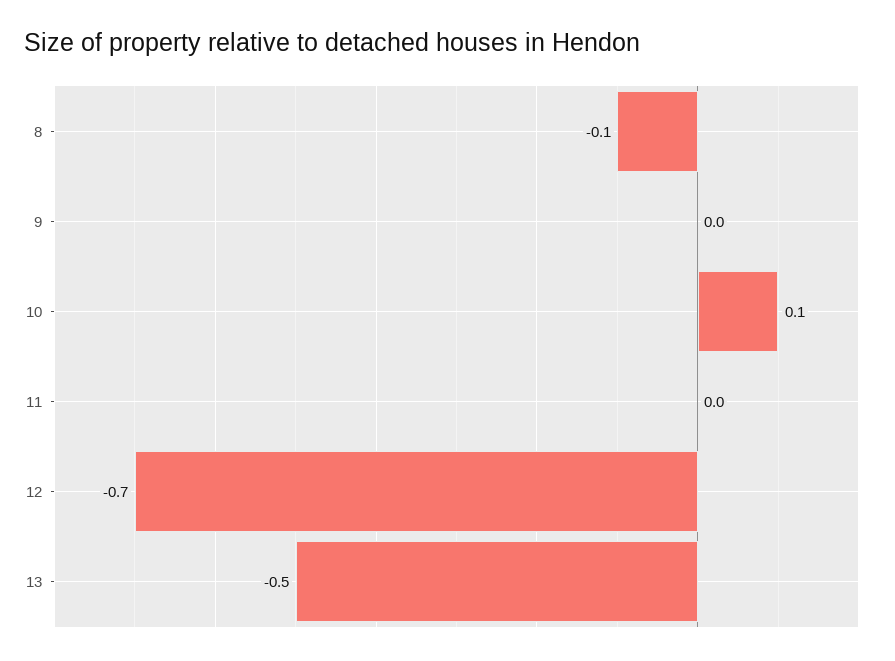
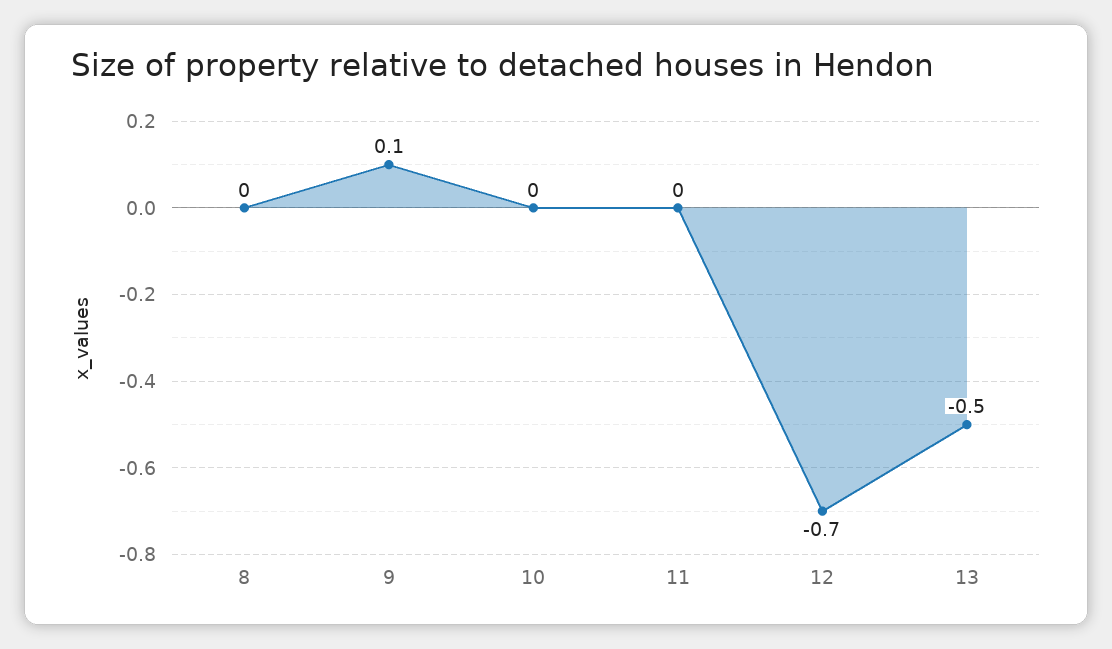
  {
-   "8": -0.1,
+   "8": 0,
-   "9": 0,
+   "9": 0.1,
-   "10": 0.1,
+   "10": 0,
    "11": 0,
    "12": -0.7,
    "13": -0.5
  }

